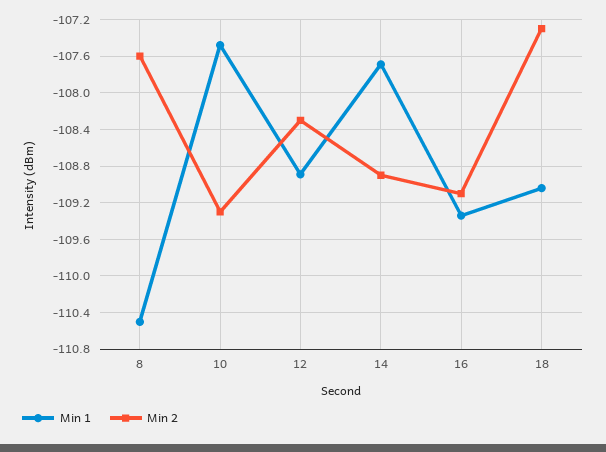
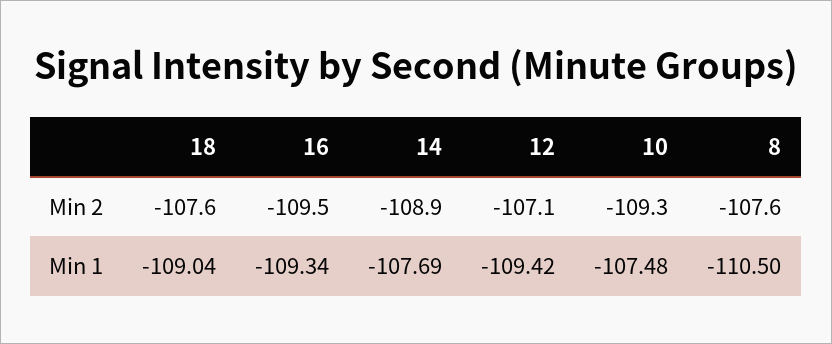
  {
    "Min 1": {
      "8": -110.5,
      "10": -107.48,
-     "12": -108.9,
+     "12": -109.42,
      "14": -107.69,
      "16": -109.34,
      "18": -109.04
    },
    "Min 2": {
      "8": -107.6,
      "10": -109.3,
-     "12": -108.3,
+     "12": -107.1,
      "14": -108.9,
-     "16": -109.1,
+     "16": -109.5,
-     "18": -107.3
+     "18": -107.6
    }
  }

